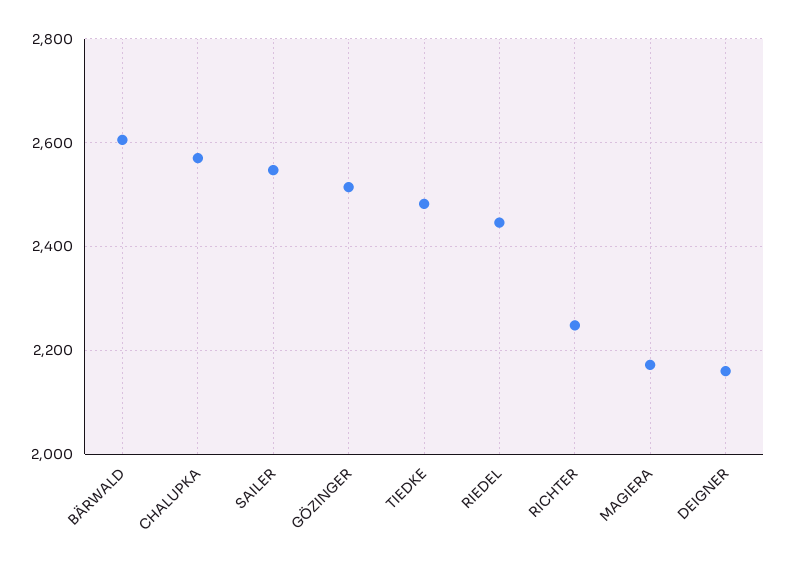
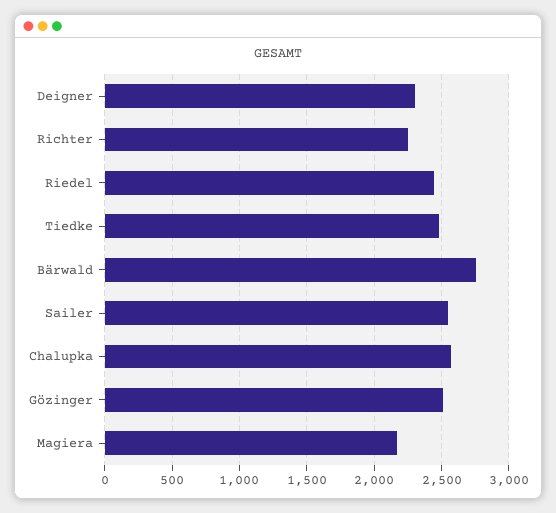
  {
-   "BÄRWALD": 2600,
+   "BÄRWALD": 2750,
    "CHALUPKA": 2580,
    "SAILER": 2540,
    "GÖZINGER": 2520,
    "TIEDKE": 2480,
    "RIEDEL": 2440,
    "RICHTER": 2240,
    "MAGIERA": 2180,
-   "DEIGNER": 2160
+   "DEIGNER": 2300
  }

